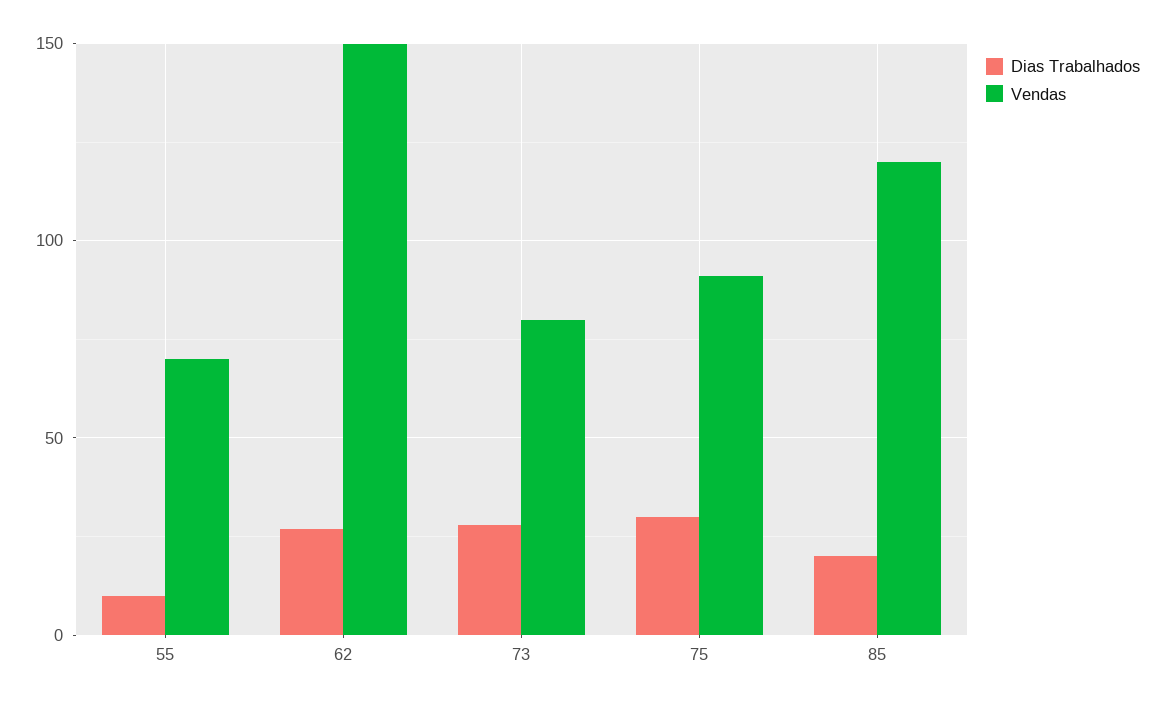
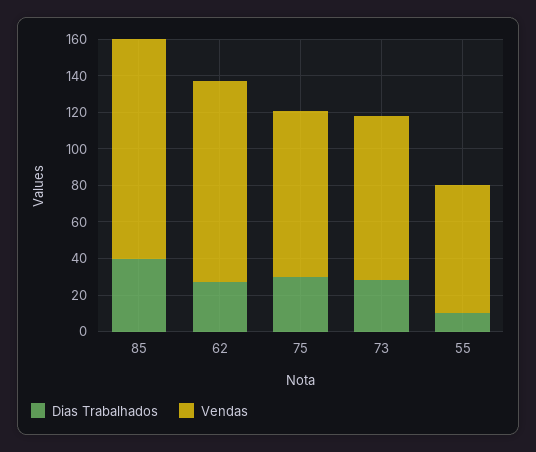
  {
    "Dias Trabalhados": {
      "55": 10,
      "62": 25,
      "73": 30,
      "75": 30,
-     "85": 20
+     "85": 40
    },
    "Vendas": {
      "55": 70,
-     "62": 150,
+     "62": 110,
-     "73": 80,
+     "73": 90,
      "75": 90,
      "85": 120
    }
  }

